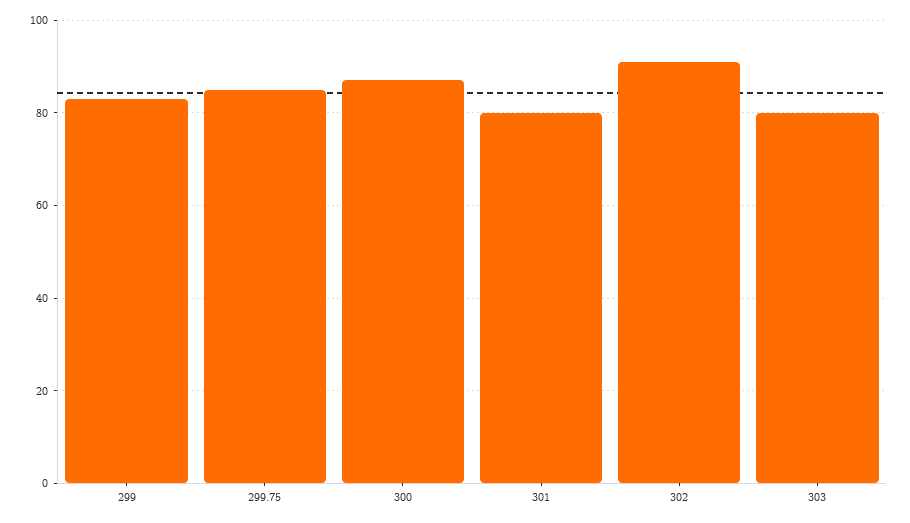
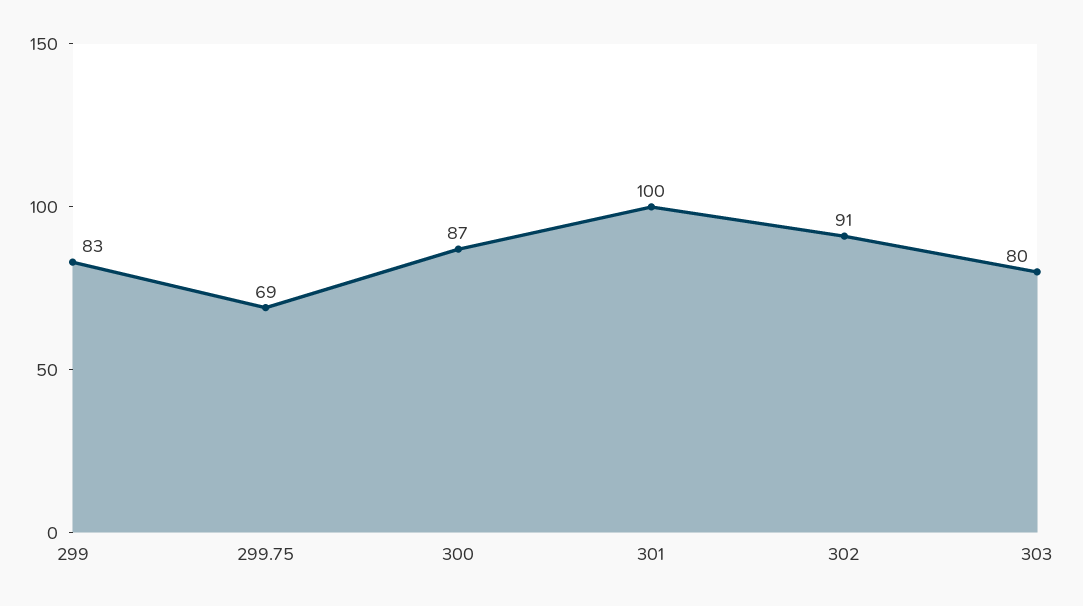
  {
    "299": 83,
-   "299.75": 85,
+   "299.75": 69,
    "300": 87,
-   "301": 80,
+   "301": 100,
    "302": 91,
    "303": 80
  }

